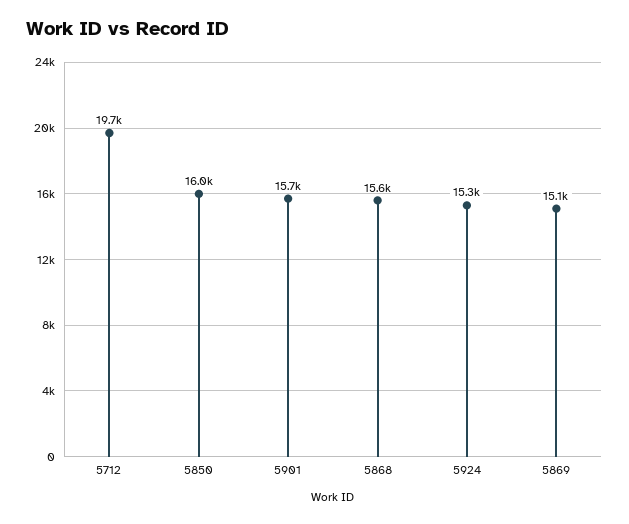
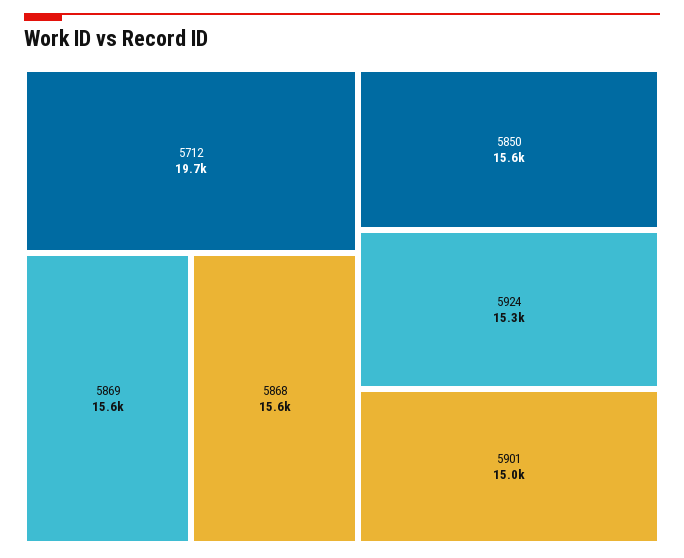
  {
    "5712": 19700,
-   "5850": 16000,
+   "5850": 15600,
-   "5901": 15700,
+   "5901": 15000,
    "5868": 15600,
    "5924": 15300,
-   "5869": 15100
+   "5869": 15600
  }

